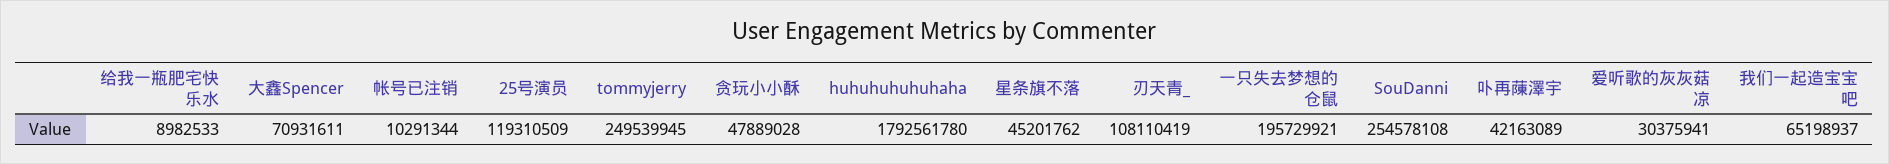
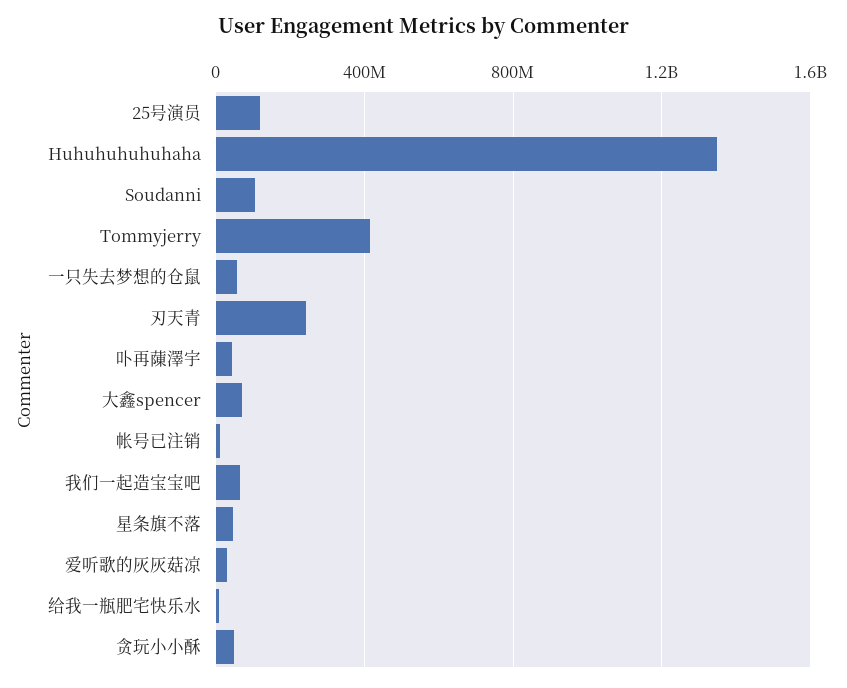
  {
    "给我一瓶肥宅快乐水": 8982533,
    "大鑫Spencer": 70931611,
    "帐号已注销": 10291344,
    "25号演员": 119310509,
-   "tommyjerry": 249539945,
+   "tommyjerry": 400000000,
    "贪玩小小酥": 47889028,
-   "huhuhuhuhuhaha": 1792561780,
+   "huhuhuhuhuhaha": 1350000000,
    "星条旗不落": 45201762,
-   "刃天青_": 108110419,
+   "刃天青_": 250000000,
-   "一只失去梦想的仓鼠": 195729921,
+   "一只失去梦想的仓鼠": 50000000,
-   "SouDanni": 254578108,
+   "SouDanni": 100000000,
    "卟再蔯澤宇": 42163089,
    "爱听歌的灰灰菇凉": 30375941,
    "我们一起造宝宝吧": 65198937
  }

